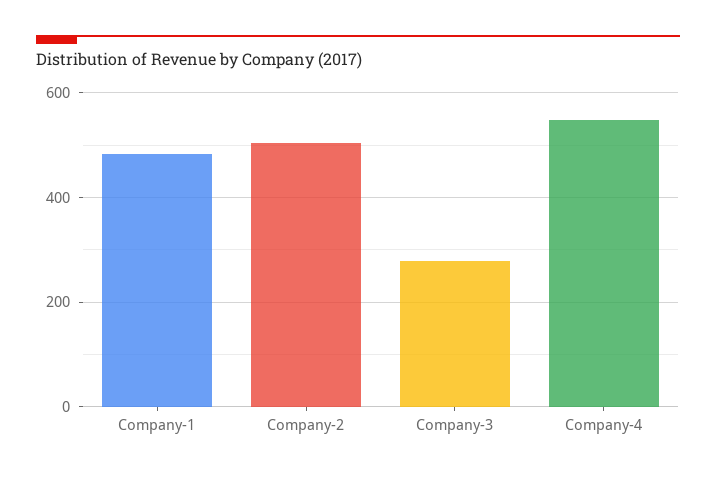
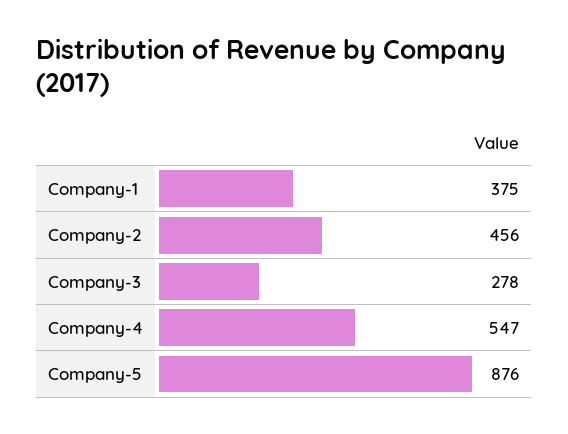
  {
-   "Company-1": 480,
+   "Company-1": 375,
-   "Company-2": 500,
+   "Company-2": 456,
    "Company-3": 278,
-   "Company-4": 547
+   "Company-4": 547,
+   "Company-5": 876
  }

